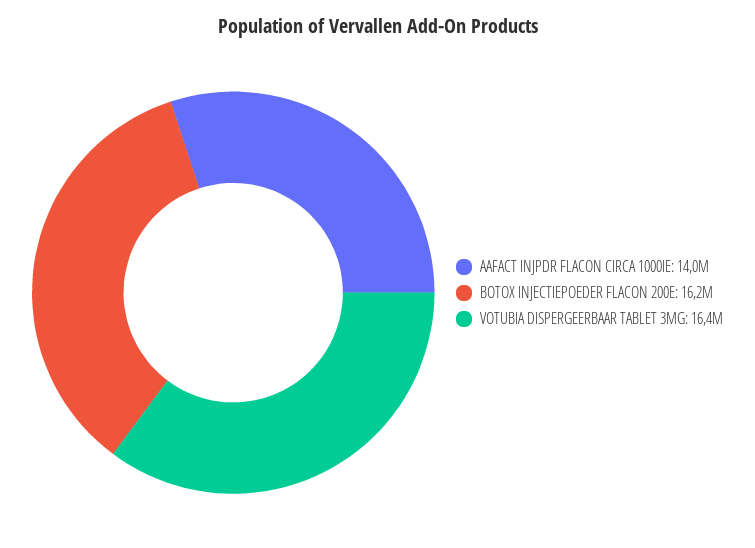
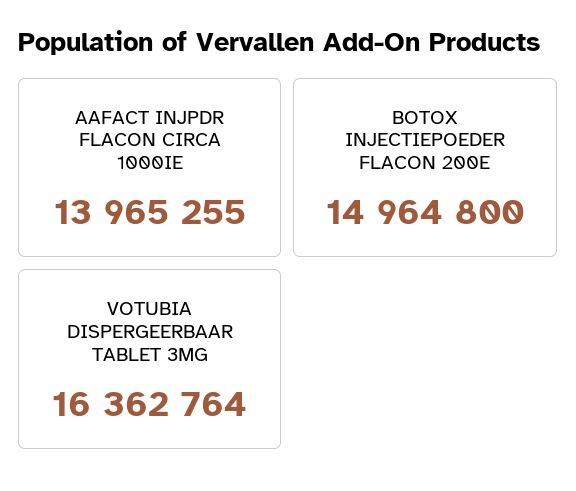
  {
    "AAFACT INJPDR FLACON CIRCA 1000IE": 13965255,
-   "BOTOX INJECTIEPOEDER FLACON 200E": 16200000,
+   "BOTOX INJECTIEPOEDER FLACON 200E": 14964800,
    "VOTUBIA DISPERGEERBAAR TABLET 3MG": 16362764
  }

